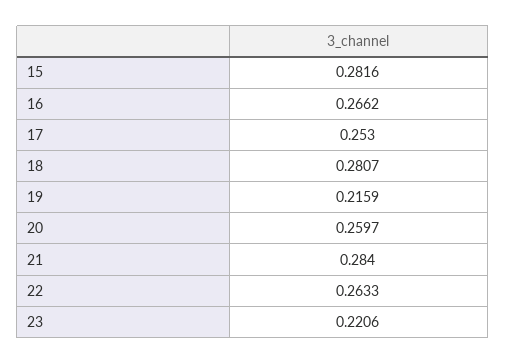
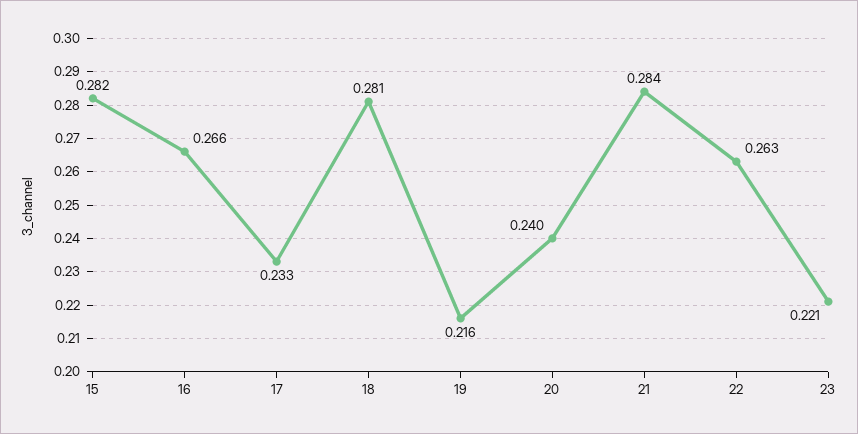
  {
    "15": 0.2816,
    "16": 0.2662,
-   "17": 0.253,
+   "17": 0.233,
    "18": 0.2807,
    "19": 0.2159,
-   "20": 0.2597,
+   "20": 0.24,
    "21": 0.284,
    "22": 0.2633,
    "23": 0.2206
  }

